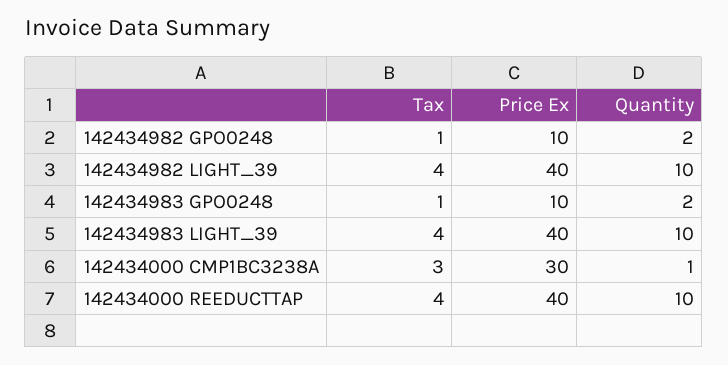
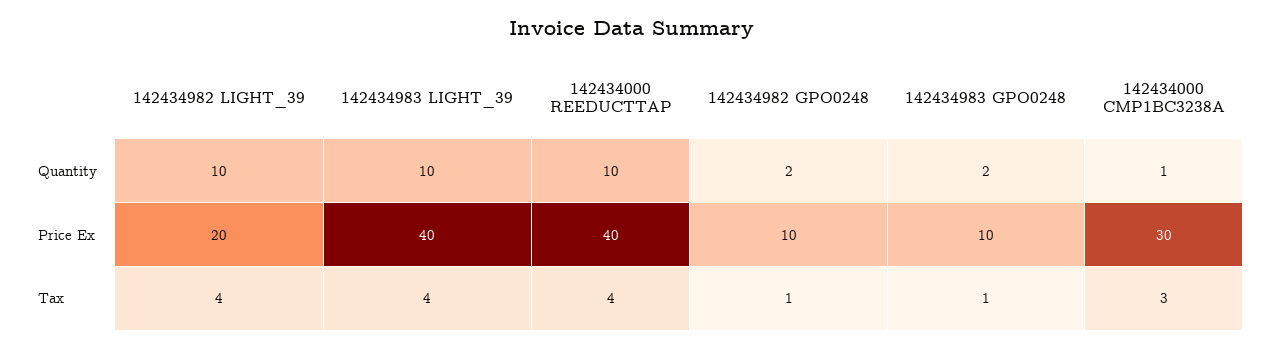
  {
    "Tax": {
      "142434982 GPO0248": 1,
      "142434982 LIGHT_39": 4,
      "142434983 GPO0248": 1,
      "142434983 LIGHT_39": 4,
      "142434000 CMP1BC3238A": 3,
      "142434000 REEDUCTTAP": 4
    },
    "Price Ex": {
      "142434982 GPO0248": 10,
-     "142434982 LIGHT_39": 40,
+     "142434982 LIGHT_39": 20,
      "142434983 GPO0248": 10,
      "142434983 LIGHT_39": 40,
      "142434000 CMP1BC3238A": 30,
      "142434000 REEDUCTTAP": 40
    },
    "Quantity": {
      "142434982 GPO0248": 2,
      "142434982 LIGHT_39": 10,
      "142434983 GPO0248": 2,
      "142434983 LIGHT_39": 10,
      "142434000 CMP1BC3238A": 1,
      "142434000 REEDUCTTAP": 10
    }
  }

